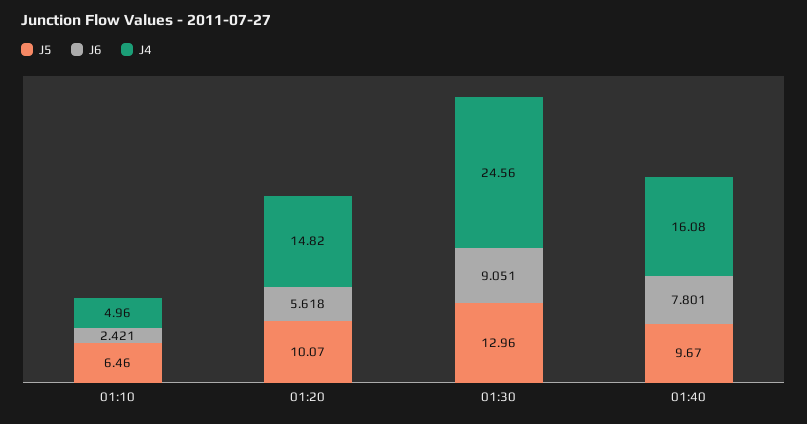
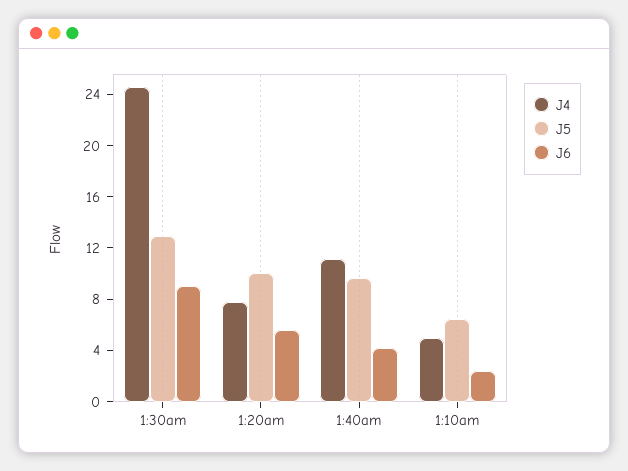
  {
    "J5": {
      "01:10": 6.46,
      "01:20": 10.07,
      "01:30": 12.96,
      "01:40": 9.67
    },
    "J6": {
      "01:10": 2.421,
      "01:20": 5.618,
      "01:30": 9.051,
-     "01:40": 7.801
+     "01:40": 4
    },
    "J4": {
      "01:10": 4.96,
-     "01:20": 14.82,
+     "01:20": 8,
      "01:30": 24.56,
-     "01:40": 16.08
+     "01:40": 11
    }
  }

